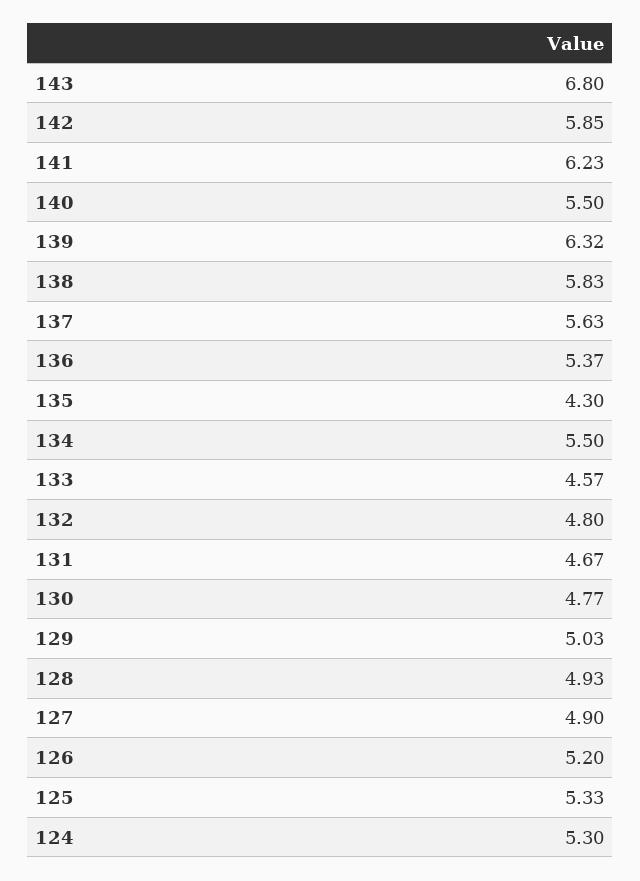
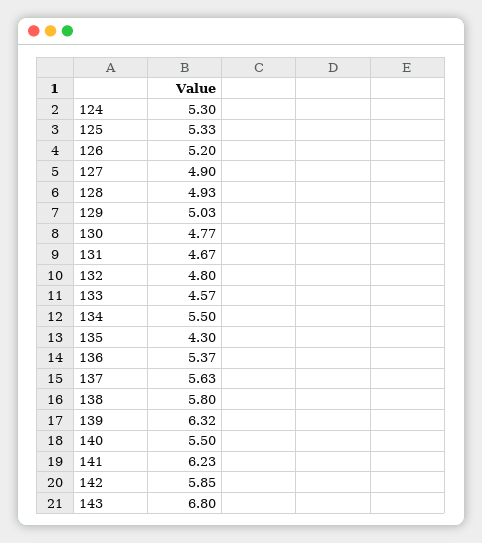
  {
    "143": 6.8,
    "142": 5.85,
    "141": 6.23,
    "140": 5.5,
    "139": 6.32,
-   "138": 5.83,
+   "138": 5.8,
    "137": 5.63,
    "136": 5.37,
    "135": 4.3,
    "134": 5.5,
    "133": 4.57,
    "132": 4.8,
    "131": 4.67,
    "130": 4.77,
    "129": 5.03,
    "128": 4.93,
    "127": 4.9,
    "126": 5.2,
    "125": 5.33,
    "124": 5.3
  }

